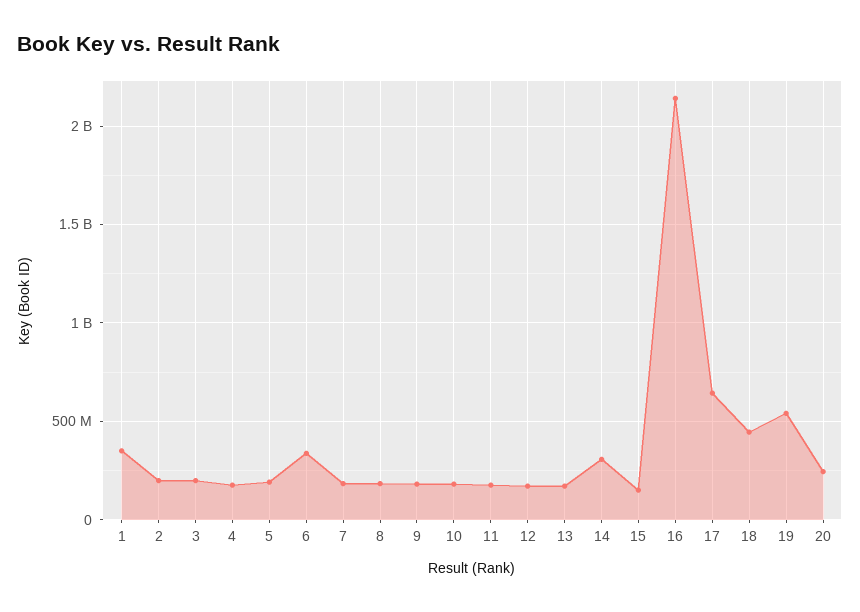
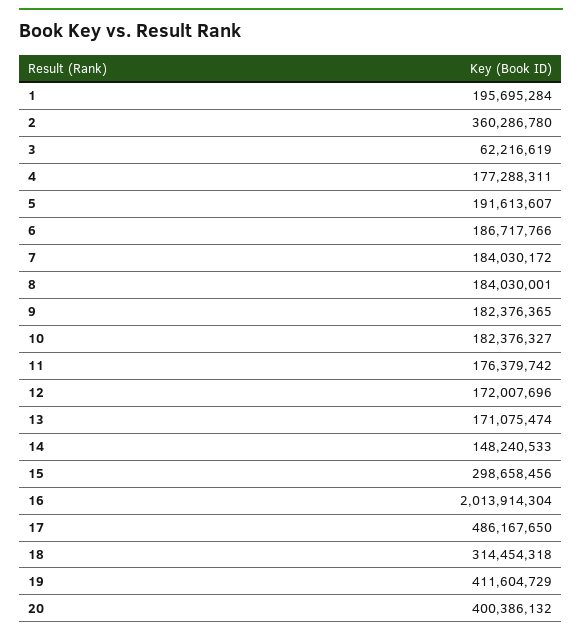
  {
-   "1": 350000000,
+   "1": 195695284,
-   "2": 200000000,
+   "2": 360286780,
-   "3": 200000000,
+   "3": 62216619,
    "4": 177288311,
    "5": 191613607,
-   "6": 350000000,
+   "6": 186717766,
    "7": 184030172,
    "8": 184030001,
    "9": 182376365,
    "10": 182376327,
    "11": 176379742,
    "12": 172007696,
    "13": 171075474,
-   "14": 300000000,
+   "14": 148240533,
-   "15": 150000000,
+   "15": 298658456,
-   "16": 2150000000,
+   "16": 2013914304,
-   "17": 650000000,
+   "17": 486167650,
-   "18": 450000000,
+   "18": 314454318,
-   "19": 550000000,
+   "19": 411604729,
-   "20": 250000000
+   "20": 400386132
  }

